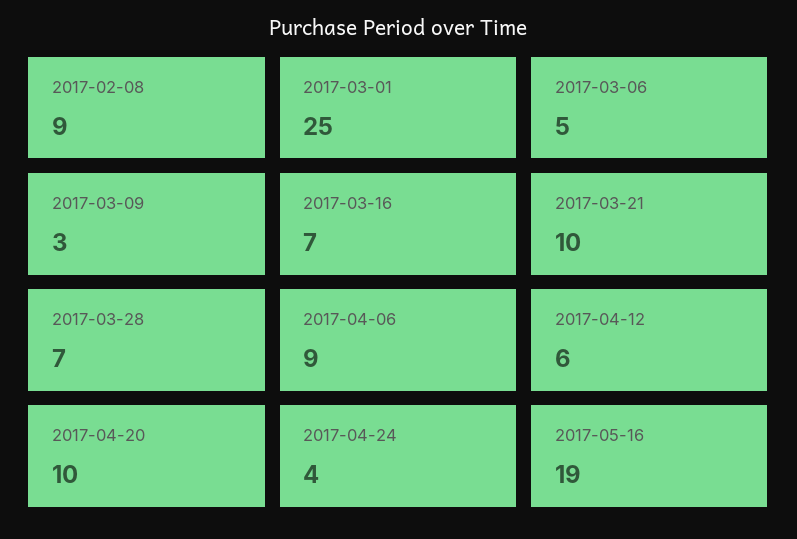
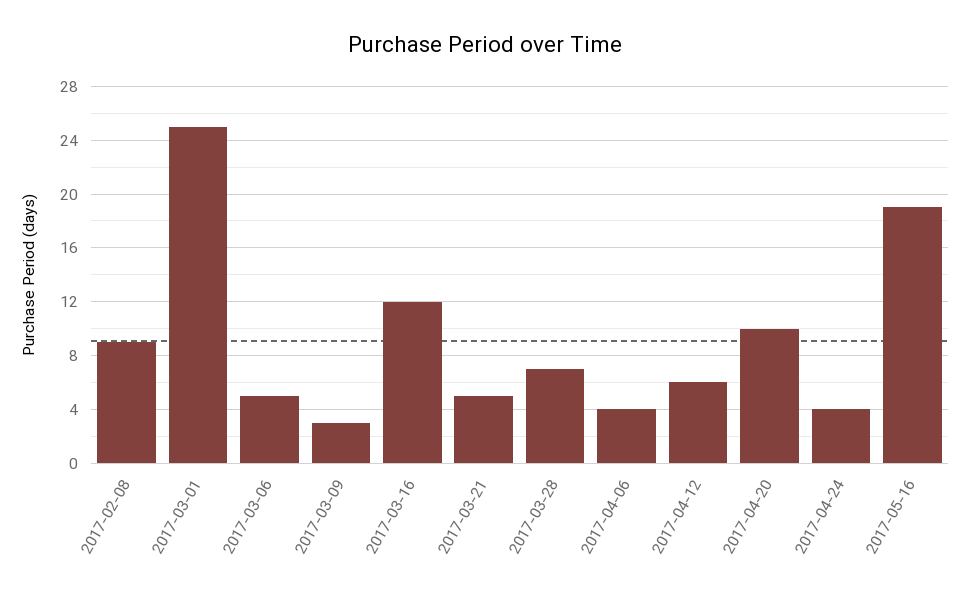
  {
    "2017-02-08": 9,
    "2017-03-01": 25,
    "2017-03-06": 5,
    "2017-03-09": 3,
-   "2017-03-16": 7,
+   "2017-03-16": 12,
-   "2017-03-21": 10,
+   "2017-03-21": 5,
    "2017-03-28": 7,
-   "2017-04-06": 9,
+   "2017-04-06": 4,
    "2017-04-12": 6,
    "2017-04-20": 10,
    "2017-04-24": 4,
    "2017-05-16": 19
  }

